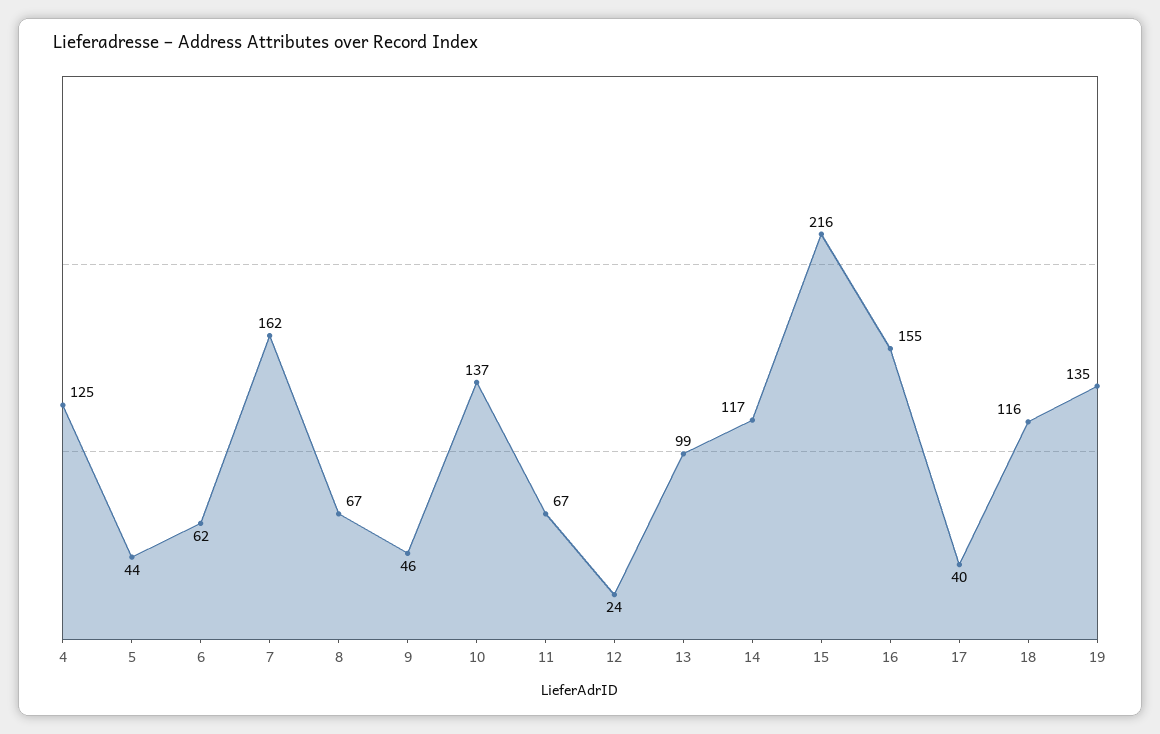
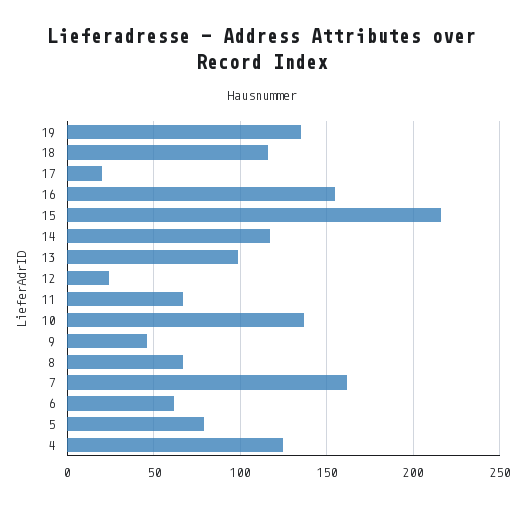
  {
    "4": 125,
-   "5": 44,
+   "5": 80,
    "6": 62,
    "7": 162,
    "8": 67,
    "9": 46,
    "10": 137,
    "11": 67,
    "12": 24,
    "13": 99,
    "14": 117,
    "15": 216,
    "16": 155,
-   "17": 40,
+   "17": 20,
    "18": 116,
    "19": 135
  }

